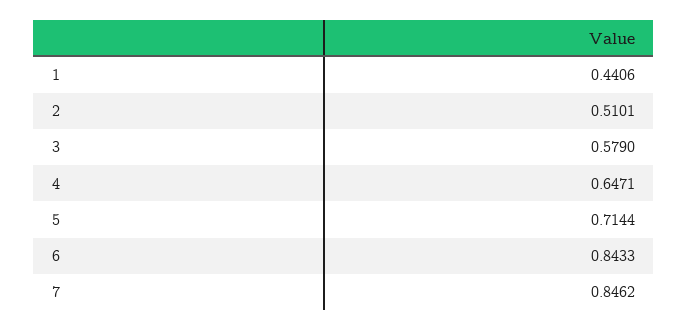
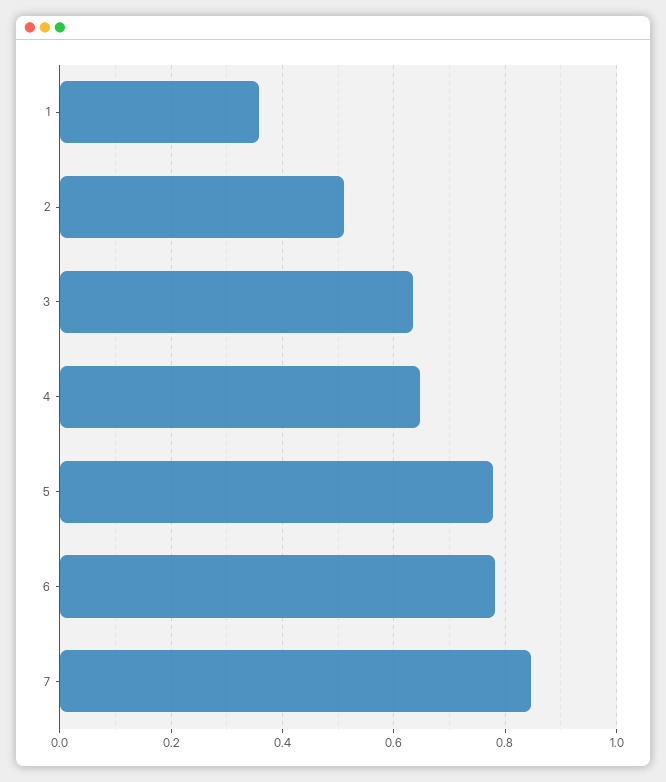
  {
-   "1": 0.4406,
+   "1": 0.36,
    "2": 0.5101,
-   "3": 0.579,
+   "3": 0.64,
    "4": 0.6471,
-   "5": 0.7144,
+   "5": 0.78,
-   "6": 0.8433,
+   "6": 0.78,
    "7": 0.8462
  }

